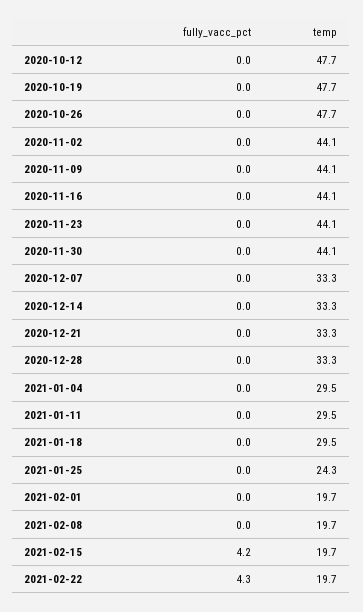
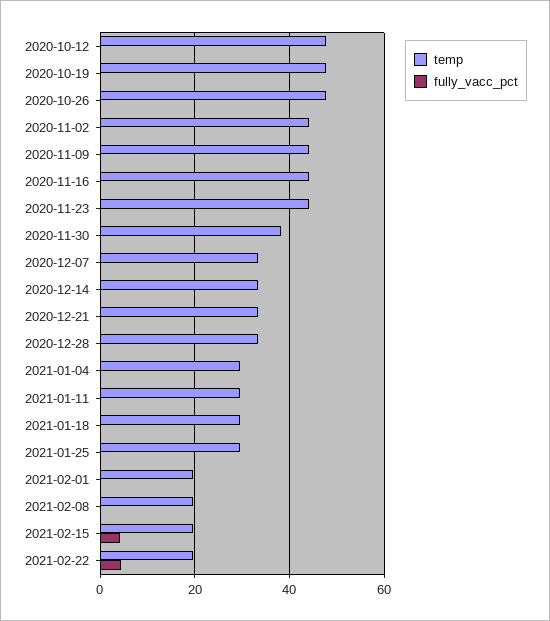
  {
    "fully_vacc_pct": {
      "2020-10-12": 0,
      "2020-10-19": 0,
      "2020-10-26": 0,
      "2020-11-02": 0,
      "2020-11-09": 0,
      "2020-11-16": 0,
      "2020-11-23": 0,
      "2020-11-30": 0,
      "2020-12-07": 0,
      "2020-12-14": 0,
      "2020-12-21": 0,
      "2020-12-28": 0,
      "2021-01-04": 0,
      "2021-01-11": 0,
      "2021-01-18": 0,
      "2021-01-25": 0,
      "2021-02-01": 0,
      "2021-02-08": 0,
      "2021-02-15": 4.2,
      "2021-02-22": 4.3
    },
    "temp": {
      "2020-10-12": 47.7,
      "2020-10-19": 47.7,
      "2020-10-26": 47.7,
      "2020-11-02": 44.1,
      "2020-11-09": 44.1,
      "2020-11-16": 44.1,
      "2020-11-23": 44.1,
-     "2020-11-30": 44.1,
+     "2020-11-30": 38,
      "2020-12-07": 33.3,
      "2020-12-14": 33.3,
      "2020-12-21": 33.3,
      "2020-12-28": 33.3,
      "2021-01-04": 29.5,
      "2021-01-11": 29.5,
      "2021-01-18": 29.5,
-     "2021-01-25": 24.3,
+     "2021-01-25": 30,
      "2021-02-01": 19.7,
      "2021-02-08": 19.7,
      "2021-02-15": 19.7,
      "2021-02-22": 19.7
    }
  }

